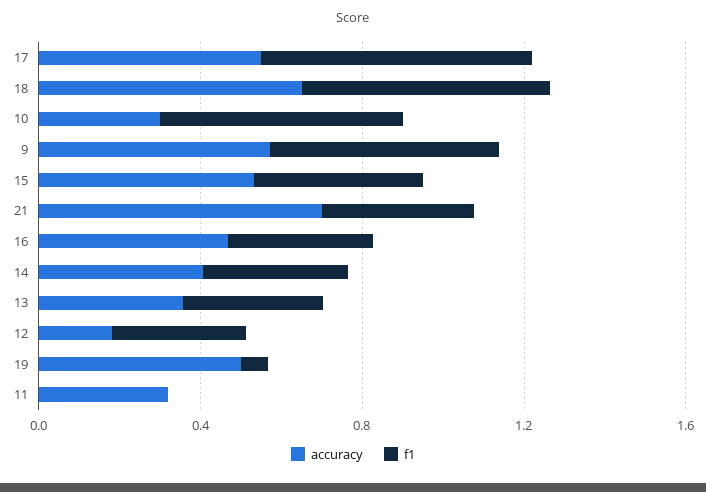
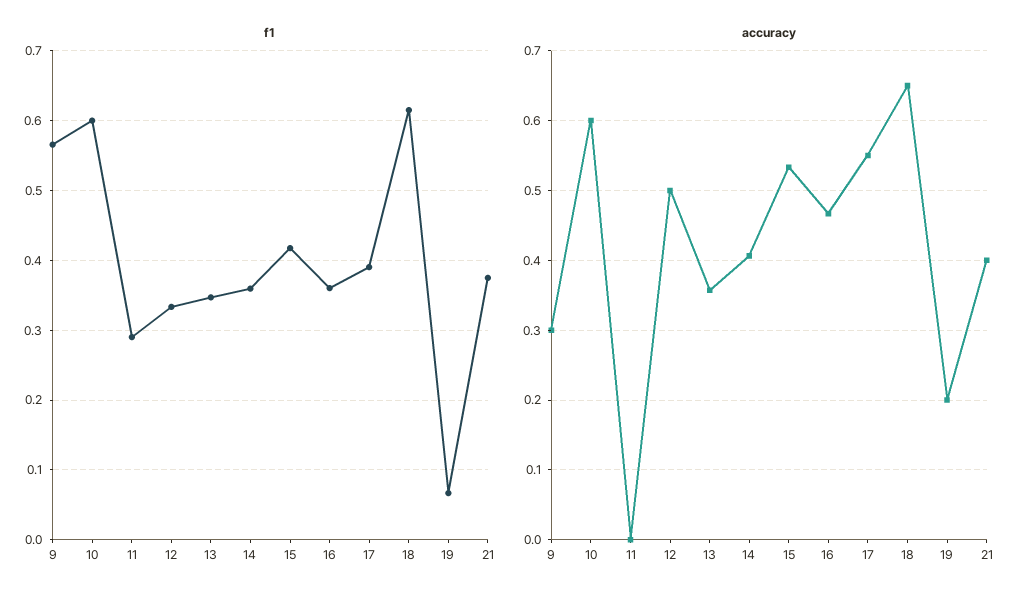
  {
    "accuracy": {
      "17": 0.55,
      "18": 0.65,
-     "10": 0.3,
+     "10": 0.6,
-     "9": 0.6,
+     "9": 0.3,
      "15": 0.53,
-     "21": 0.7,
+     "21": 0.4,
      "16": 0.47,
      "14": 0.41,
      "13": 0.36,
-     "12": 0.2,
+     "12": 0.5,
-     "19": 0.5,
+     "19": 0.2,
-     "11": 0.3
+     "11": 0
    },
    "f1": {
-     "17": 0.7,
+     "17": 0.39,
      "18": 0.62,
      "10": 0.6,
      "9": 0.57,
      "15": 0.42,
      "21": 0.38,
      "16": 0.36,
      "14": 0.36,
      "13": 0.35,
      "12": 0.33,
      "19": 0.07,
-     "11": 0
+     "11": 0.29
    }
  }

